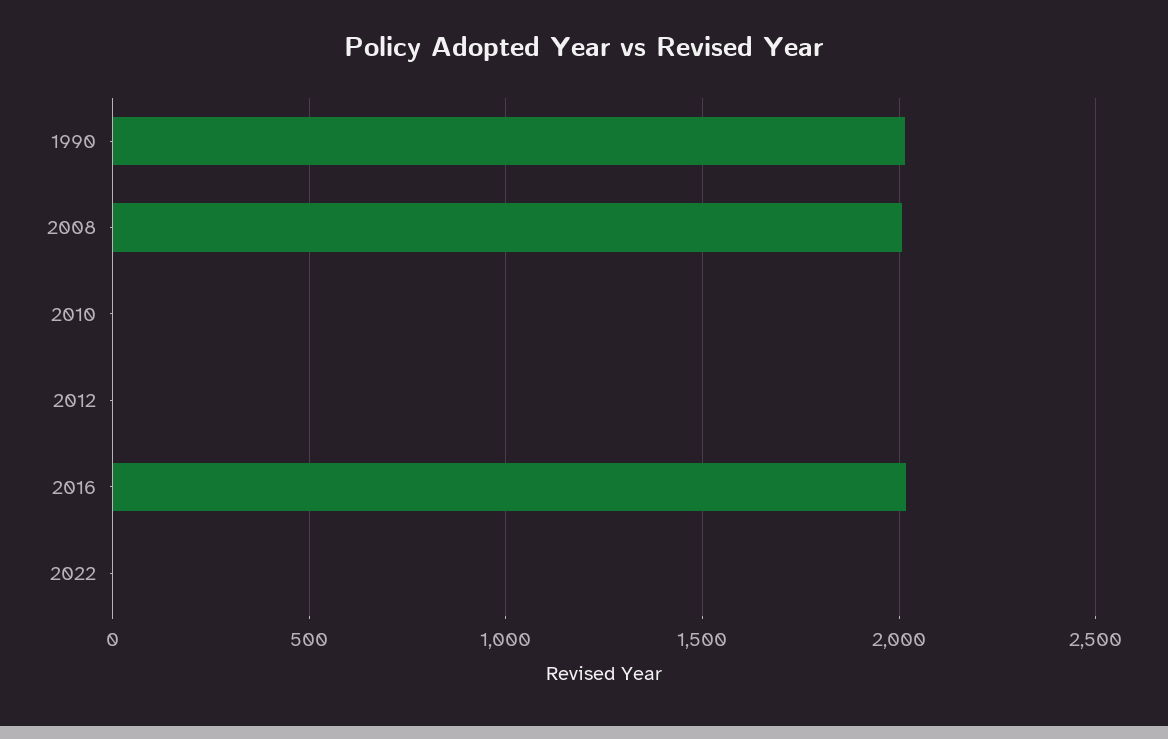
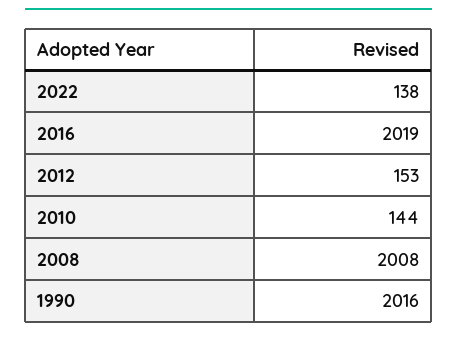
  {
    "1990": 2016,
    "2008": 2008,
-   "2010": 0,
+   "2010": 144,
-   "2012": 0,
+   "2012": 153,
    "2016": 2019,
-   "2022": 0
+   "2022": 138
  }

